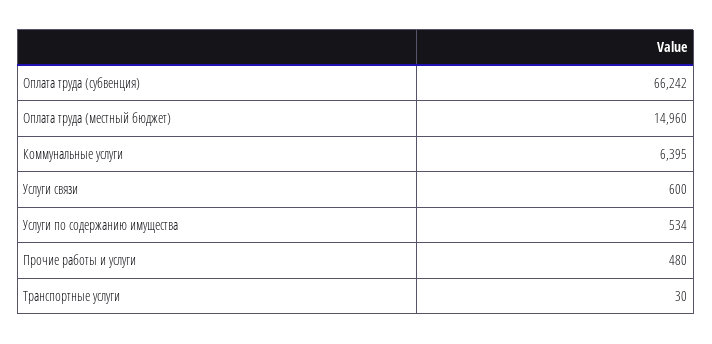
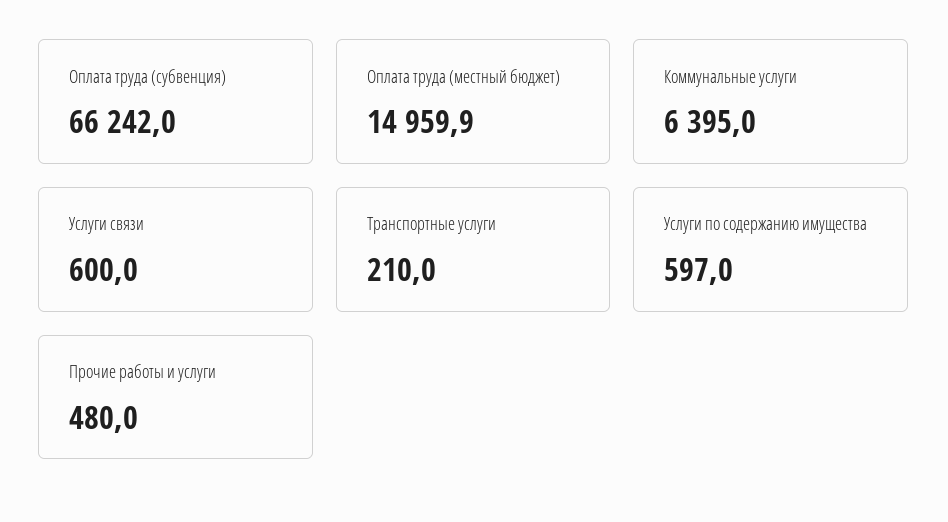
  {
    "Оплата труда (субвенция)": 66242,
    "Оплата труда (местный бюджет)": 14959.9,
    "Коммунальные услуги": 6395,
    "Услуги связи": 600,
-   "Услуги по содержанию имущества": 534,
+   "Услуги по содержанию имущества": 597,
    "Прочие работы и услуги": 480,
-   "Транспортные услуги": 30
+   "Транспортные услуги": 210
  }

